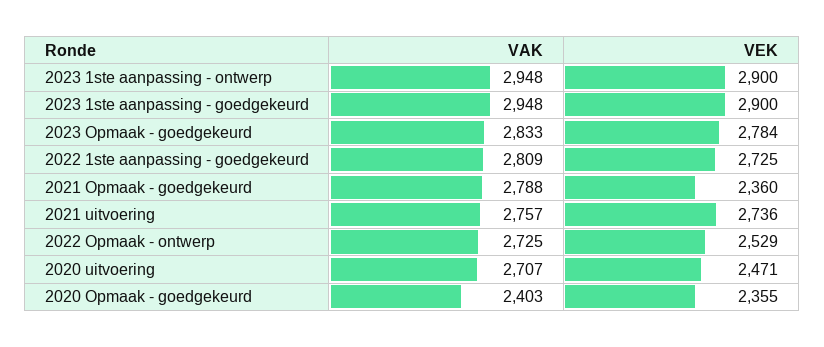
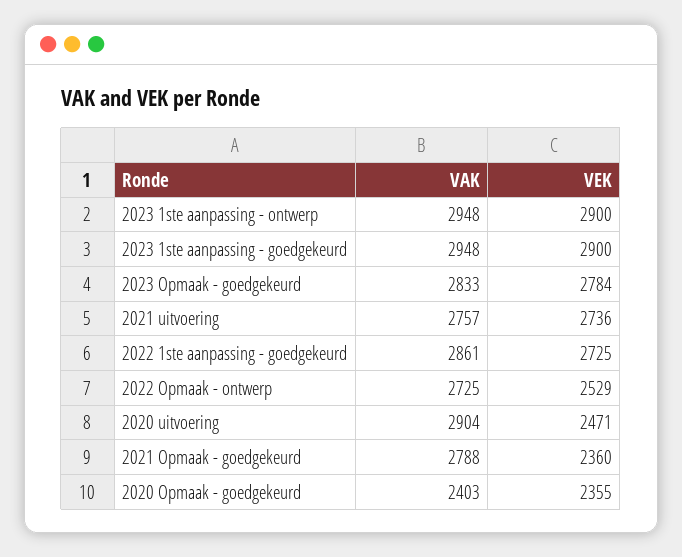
  {
    "VAK": {
      "2023 1ste aanpassing - ontwerp": 2948,
      "2023 1ste aanpassing - goedgekeurd": 2948,
      "2023 Opmaak - goedgekeurd": 2833,
-     "2022 1ste aanpassing - goedgekeurd": 2809,
+     "2022 1ste aanpassing - goedgekeurd": 2861,
      "2021 Opmaak - goedgekeurd": 2788,
      "2021 uitvoering": 2757,
      "2022 Opmaak - ontwerp": 2725,
-     "2020 uitvoering": 2707,
+     "2020 uitvoering": 2904,
      "2020 Opmaak - goedgekeurd": 2403
    },
    "VEK": {
      "2023 1ste aanpassing - ontwerp": 2900,
      "2023 1ste aanpassing - goedgekeurd": 2900,
      "2023 Opmaak - goedgekeurd": 2784,
      "2022 1ste aanpassing - goedgekeurd": 2725,
      "2021 Opmaak - goedgekeurd": 2360,
      "2021 uitvoering": 2736,
      "2022 Opmaak - ontwerp": 2529,
      "2020 uitvoering": 2471,
      "2020 Opmaak - goedgekeurd": 2355
    }
  }

